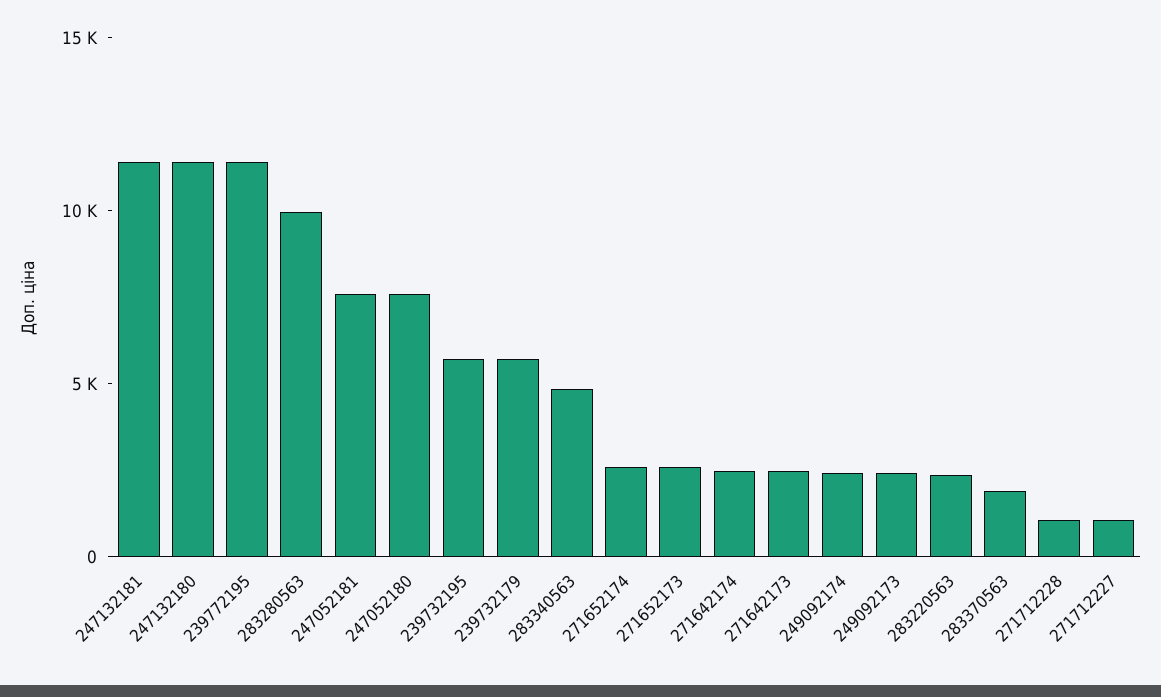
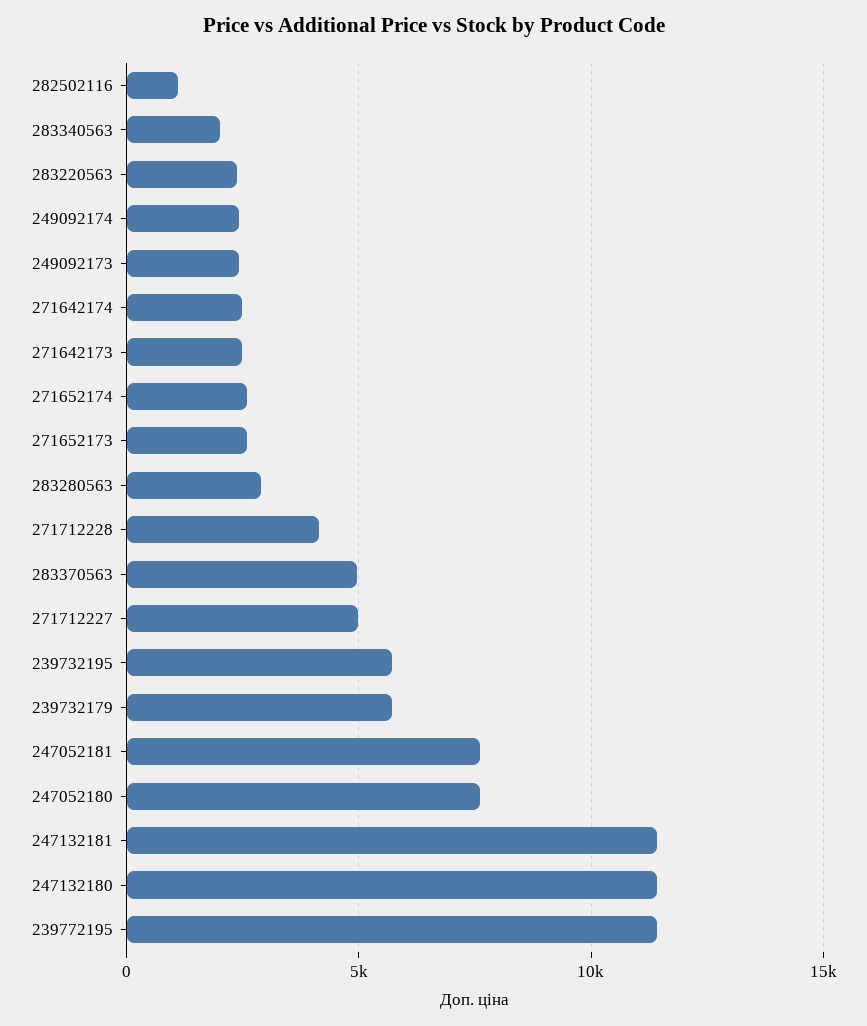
  {
    "247132181": 11500,
    "247132180": 11500,
    "239772195": 11500,
-   "283280563": 10000,
+   "283280563": 3000,
    "247052181": 7500,
    "247052180": 7500,
    "239732195": 5500,
    "239732179": 5500,
-   "283340563": 5000,
+   "283340563": 2000,
    "271652174": 2500,
    "271652173": 2500,
    "271642174": 2500,
    "271642173": 2500,
    "249092174": 2500,
    "249092173": 2500,
    "283220563": 2500,
-   "283370563": 2000,
+   "283370563": 5000,
-   "271712228": 1000,
+   "271712228": 4000,
-   "271712227": 1000
+   "271712227": 5000,
+   "282502116": 1000
  }

